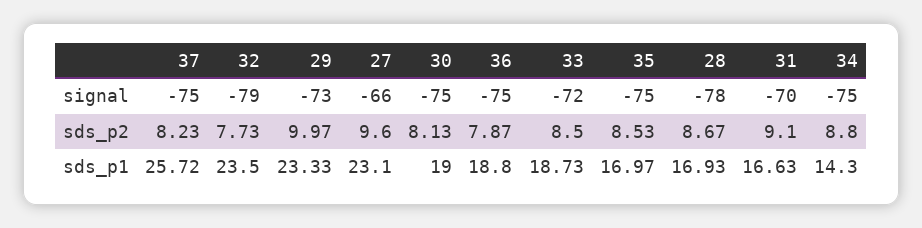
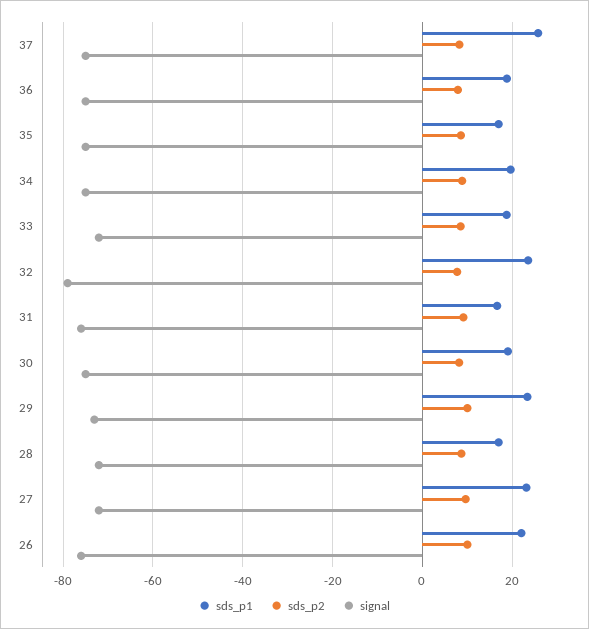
  {
    "signal": {
      "37": -75,
      "32": -79,
      "29": -73,
-     "27": -66,
+     "27": -72,
      "30": -75,
      "36": -75,
      "33": -72,
      "35": -75,
-     "28": -78,
+     "28": -72,
-     "31": -70,
+     "31": -76,
-     "34": -75
+     "34": -75,
+     "26": -76
    },
    "sds_p2": {
      "37": 8.23,
      "32": 7.73,
      "29": 9.97,
      "27": 9.6,
      "30": 8.13,
      "36": 7.87,
      "33": 8.5,
      "35": 8.53,
      "28": 8.67,
      "31": 9.1,
-     "34": 8.8
+     "34": 8.8,
+     "26": 10
    },
    "sds_p1": {
      "37": 25.72,
      "32": 23.5,
      "29": 23.33,
      "27": 23.1,
      "30": 19,
      "36": 18.8,
      "33": 18.73,
      "35": 16.97,
      "28": 16.93,
      "31": 16.63,
-     "34": 14.3
+     "34": 20,
+     "26": 22
    }
  }

